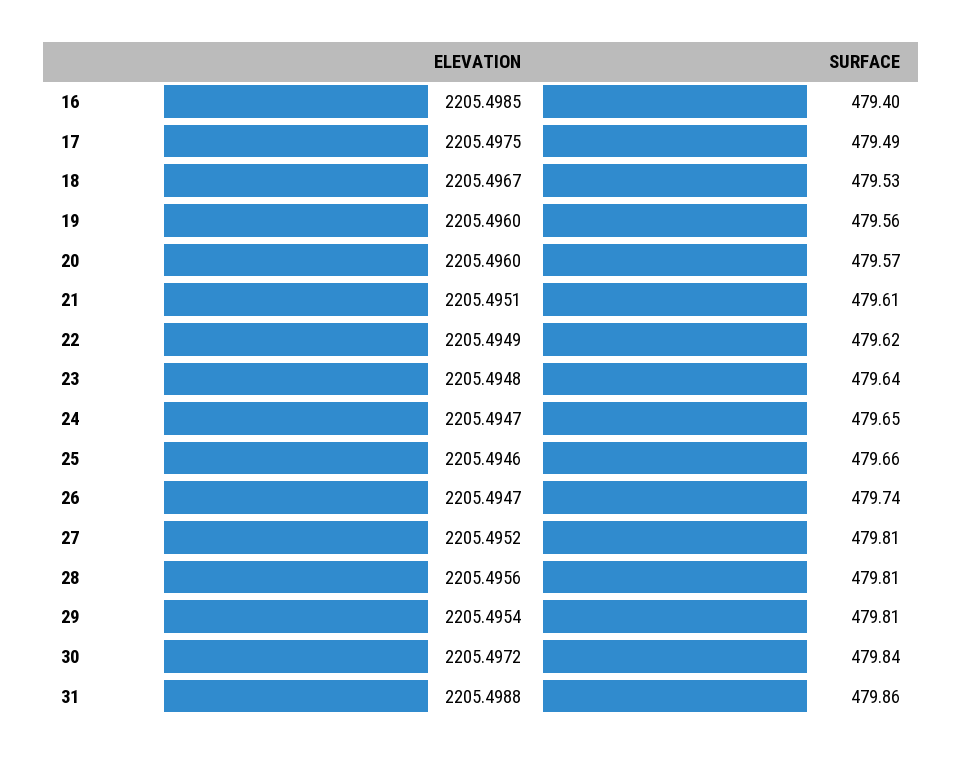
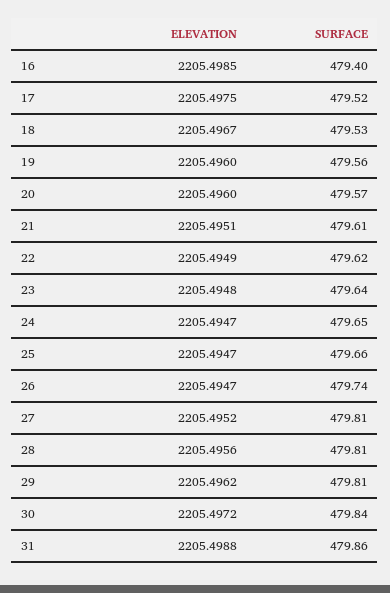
  {
    "ELEVATION": {
      "16": 2205.4985,
      "17": 2205.4975,
      "18": 2205.4967,
      "19": 2205.496,
      "20": 2205.496,
      "21": 2205.4951,
      "22": 2205.4949,
      "23": 2205.4948,
      "24": 2205.4947,
-     "25": 2205.4946,
+     "25": 2205.4947,
      "26": 2205.4947,
      "27": 2205.4952,
      "28": 2205.4956,
-     "29": 2205.4954,
+     "29": 2205.4962,
      "30": 2205.4972,
      "31": 2205.4988
    },
    "SURFACE": {
      "16": 479.4,
-     "17": 479.49,
+     "17": 479.52,
      "18": 479.53,
      "19": 479.56,
      "20": 479.57,
      "21": 479.61,
      "22": 479.62,
      "23": 479.64,
      "24": 479.65,
      "25": 479.66,
      "26": 479.74,
      "27": 479.81,
      "28": 479.81,
      "29": 479.81,
      "30": 479.84,
      "31": 479.86
    }
  }

